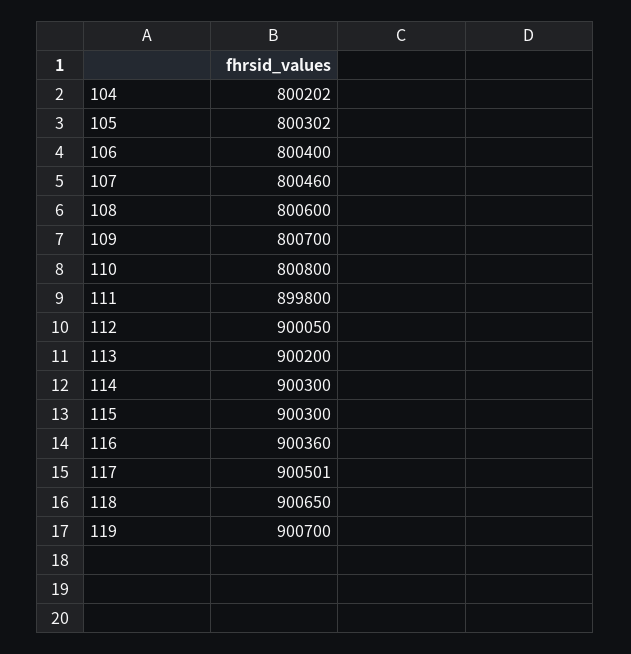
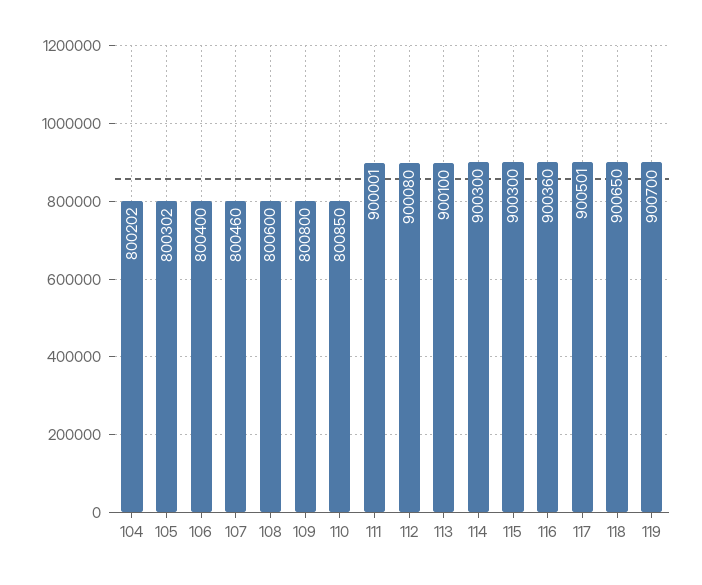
  {
    "104": 800202,
    "105": 800302,
    "106": 800400,
    "107": 800460,
    "108": 800600,
-   "109": 800700,
+   "109": 800800,
-   "110": 800800,
+   "110": 800850,
-   "111": 899800,
+   "111": 900001,
-   "112": 900050,
+   "112": 900080,
-   "113": 900200,
+   "113": 900100,
    "114": 900300,
    "115": 900300,
    "116": 900360,
    "117": 900501,
    "118": 900650,
    "119": 900700
  }

